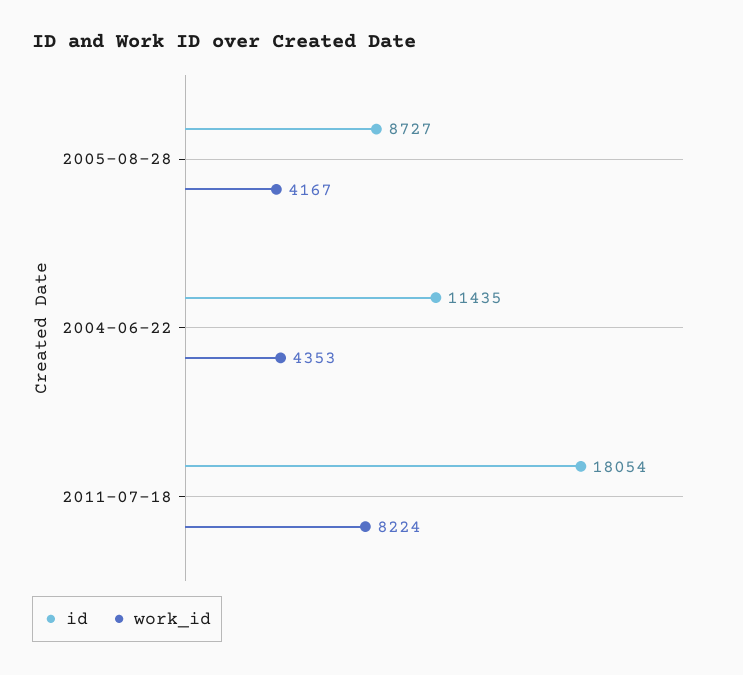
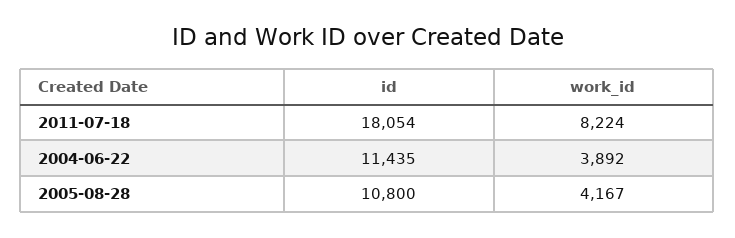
  {
    "id": {
-     "2005-08-28": 8727,
+     "2005-08-28": 10800,
      "2004-06-22": 11435,
      "2011-07-18": 18054
    },
    "work_id": {
      "2005-08-28": 4167,
-     "2004-06-22": 4353,
+     "2004-06-22": 3892,
      "2011-07-18": 8224
    }
  }

